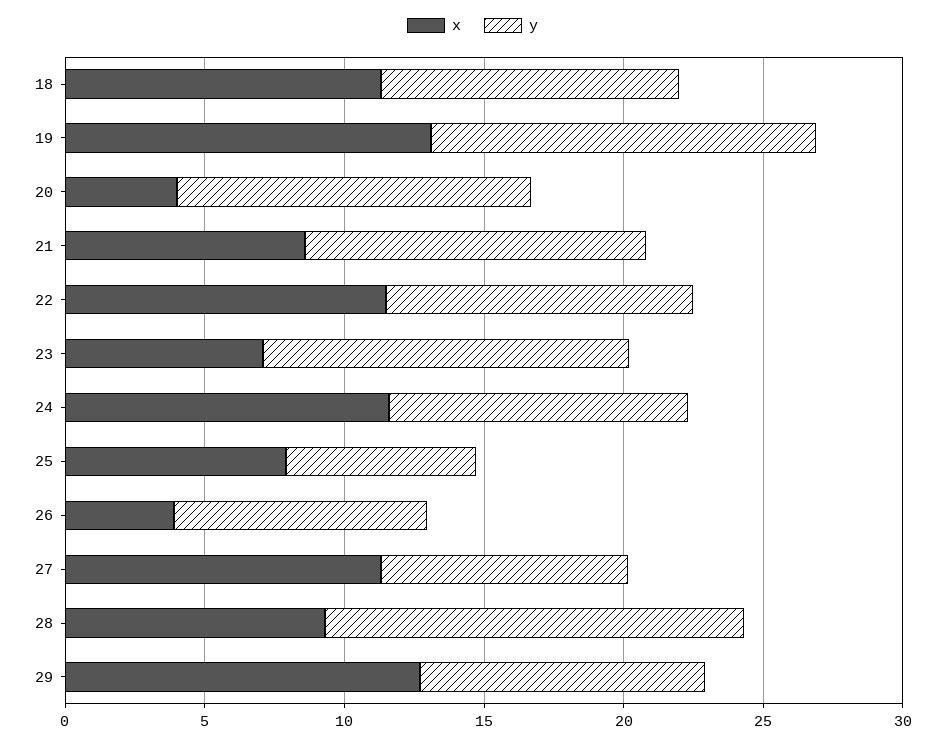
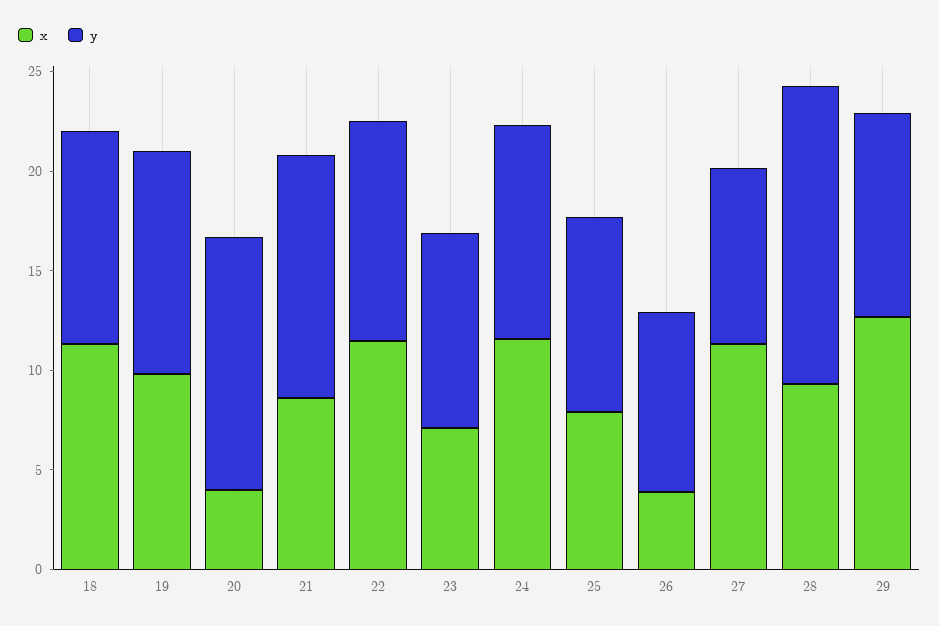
  {
    "x": {
      "18": 11,
-     "19": 13,
+     "19": 10,
      "20": 4,
      "21": 9,
      "22": 12,
      "23": 7,
      "24": 12,
      "25": 8,
      "26": 4,
      "27": 11,
      "28": 9,
      "29": 13
    },
    "y": {
      "18": 11,
-     "19": 14,
+     "19": 11,
      "20": 13,
      "21": 12,
      "22": 11,
-     "23": 13,
+     "23": 10,
      "24": 11,
-     "25": 7,
+     "25": 10,
      "26": 9,
      "27": 9,
      "28": 15,
      "29": 10
    }
  }

